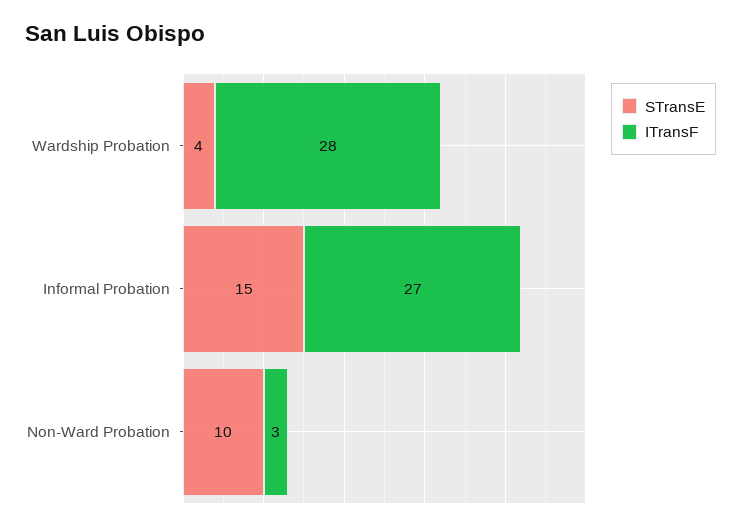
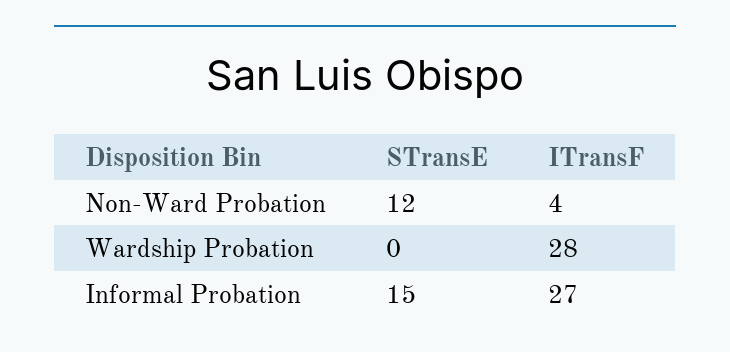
  {
    "STransE": {
-     "Wardship Probation": 4,
+     "Wardship Probation": 0,
      "Informal Probation": 15,
-     "Non-Ward Probation": 10
+     "Non-Ward Probation": 12
    },
    "ITransF": {
      "Wardship Probation": 28,
      "Informal Probation": 27,
-     "Non-Ward Probation": 3
+     "Non-Ward Probation": 4
    }
  }

